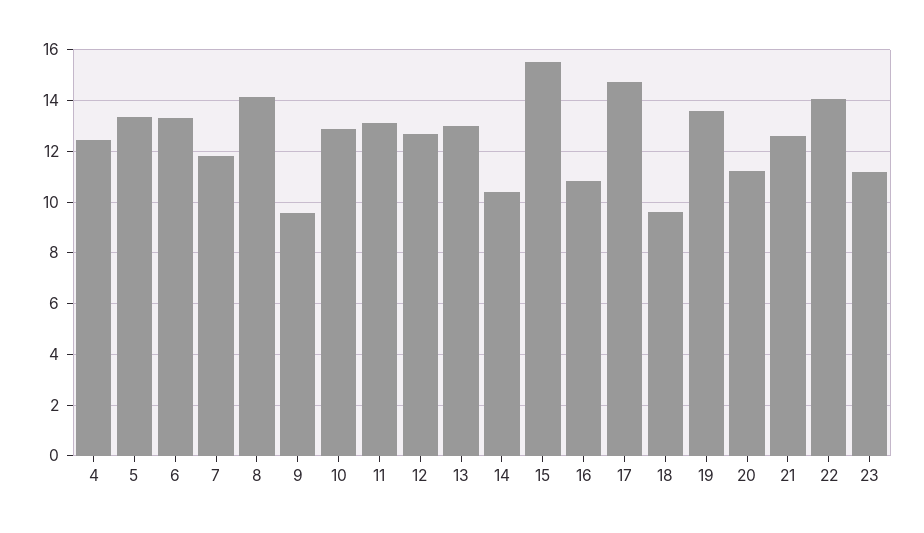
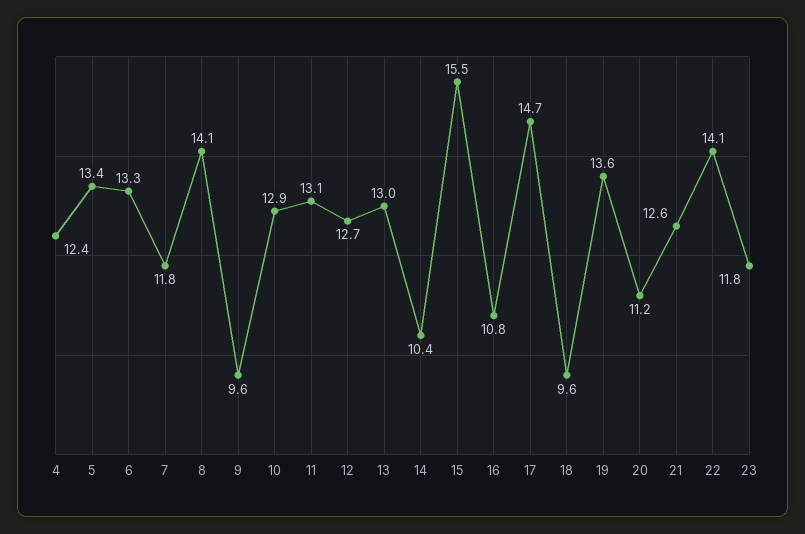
  {
    "4": 12.4,
    "5": 13.4,
    "6": 13.3,
    "7": 11.8,
    "8": 14.1,
    "9": 9.6,
    "10": 12.9,
    "11": 13.1,
    "12": 12.7,
    "13": 13,
    "14": 10.4,
    "15": 15.5,
    "16": 10.8,
    "17": 14.7,
    "18": 9.6,
    "19": 13.6,
    "20": 11.2,
    "21": 12.6,
    "22": 14.1,
-   "23": 11.25
+   "23": 11.8
  }

